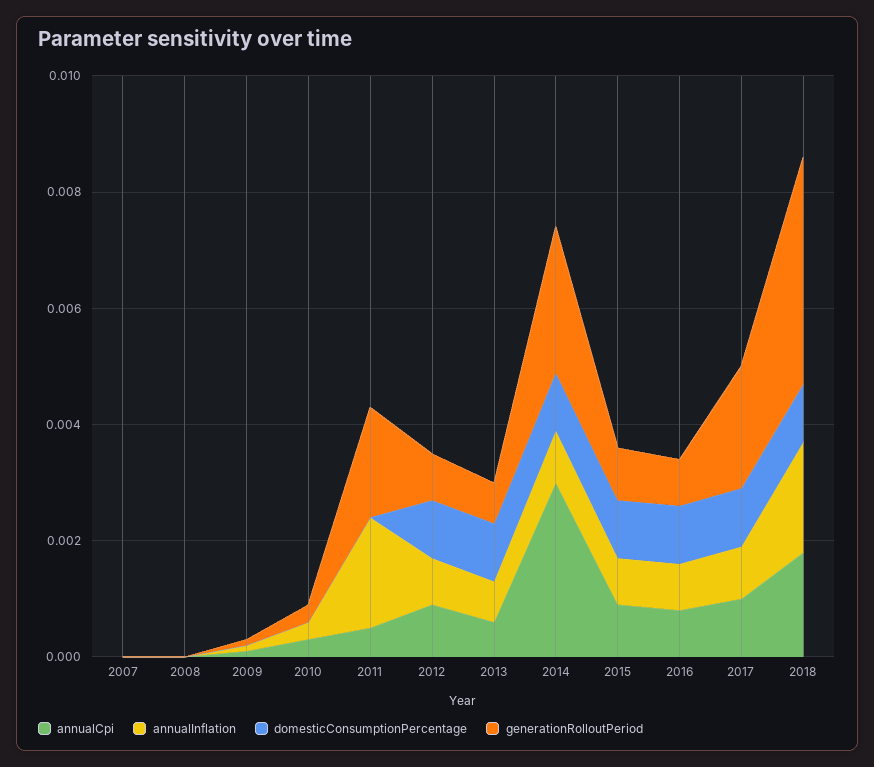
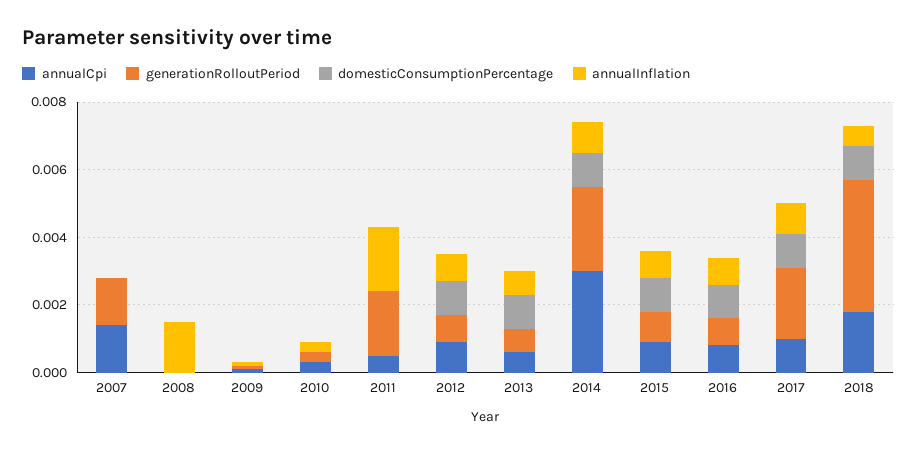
  {
    "annualCpi": {
-     "2007": 0,
+     "2007": 0.0015,
      "2008": 0,
      "2009": 0,
      "2010": 0.0005,
      "2011": 0.0005,
      "2012": 0.001,
      "2013": 0.0005,
      "2014": 0.003,
      "2015": 0.001,
      "2016": 0.001,
      "2017": 0.001,
      "2018": 0.002
    },
    "annualInflation": {
      "2007": 0,
-     "2008": 0,
+     "2008": 0.0015,
      "2009": 0,
      "2010": 0.0005,
      "2011": 0.002,
      "2012": 0.001,
      "2013": 0.0005,
      "2014": 0.001,
      "2015": 0.001,
      "2016": 0.001,
      "2017": 0.001,
-     "2018": 0.002
+     "2018": 0.0005
    },
    "domesticConsumptionPercentage": {
      "2007": 0,
      "2008": 0,
      "2009": 0,
      "2010": 0,
      "2011": 0,
      "2012": 0.001,
      "2013": 0.001,
      "2014": 0.001,
      "2015": 0.001,
      "2016": 0.001,
      "2017": 0.001,
      "2018": 0.001
    },
    "generationRolloutPeriod": {
-     "2007": 0,
+     "2007": 0.0015,
      "2008": 0,
      "2009": 0,
      "2010": 0.0005,
      "2011": 0.002,
      "2012": 0.001,
      "2013": 0.0005,
      "2014": 0.0025,
      "2015": 0.001,
      "2016": 0.001,
      "2017": 0.002,
      "2018": 0.004
    }
  }

